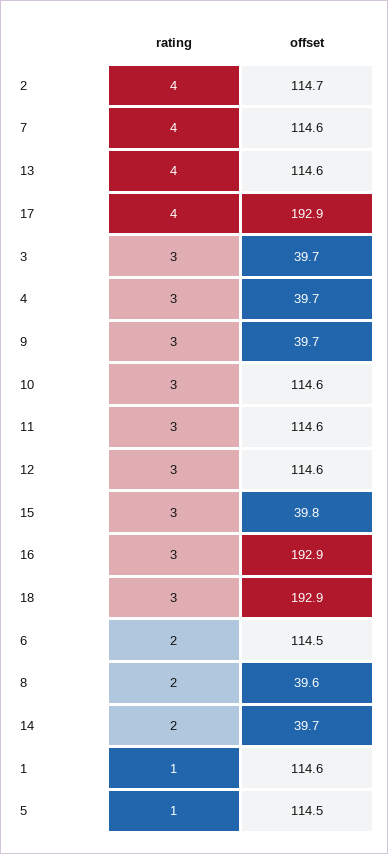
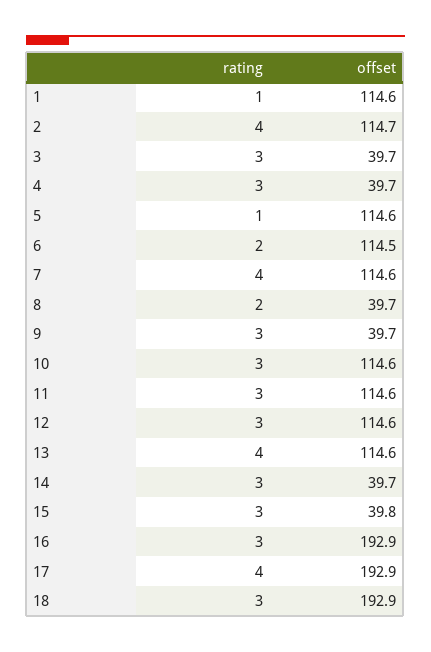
  {
    "rating": {
      "2": 4,
      "7": 4,
      "13": 4,
      "17": 4,
      "3": 3,
      "4": 3,
      "9": 3,
      "10": 3,
      "11": 3,
      "12": 3,
      "15": 3,
      "16": 3,
      "18": 3,
      "6": 2,
      "8": 2,
-     "14": 2,
+     "14": 3,
      "1": 1,
      "5": 1
    },
    "offset": {
      "2": 114.7,
      "7": 114.6,
      "13": 114.6,
      "17": 192.9,
      "3": 39.7,
      "4": 39.7,
      "9": 39.7,
      "10": 114.6,
      "11": 114.6,
      "12": 114.6,
      "15": 39.8,
      "16": 192.9,
      "18": 192.9,
      "6": 114.5,
-     "8": 39.6,
+     "8": 39.7,
      "14": 39.7,
      "1": 114.6,
-     "5": 114.5
+     "5": 114.6
    }
  }

